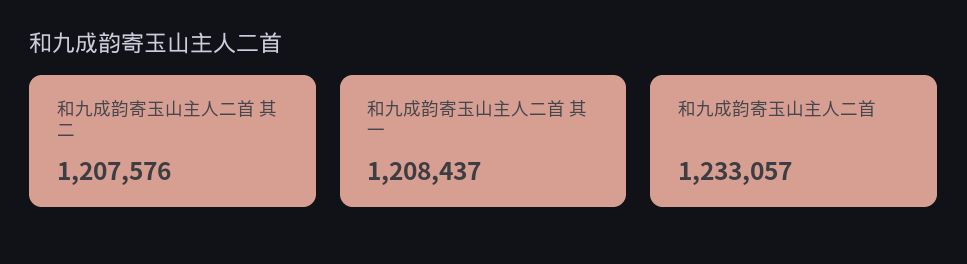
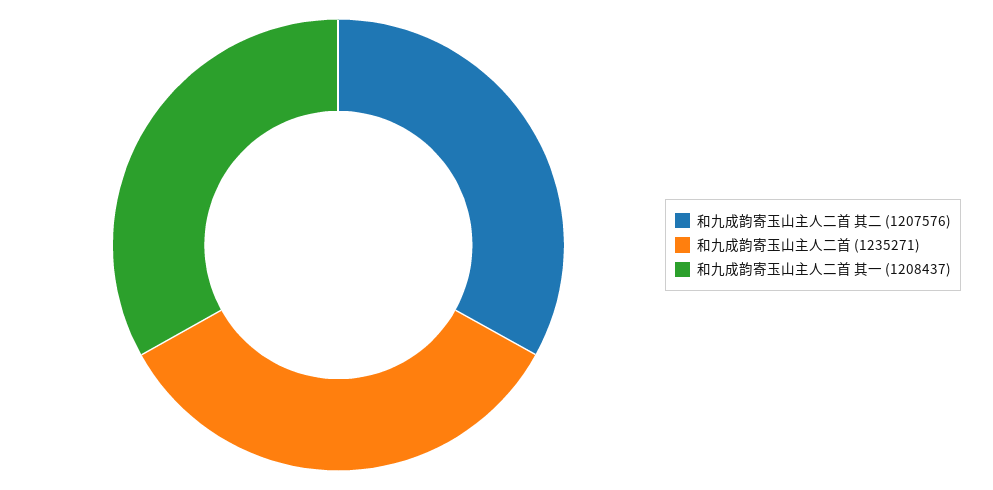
  {
    "和九成韵寄玉山主人二首 其二": 1207576,
    "和九成韵寄玉山主人二首 其一": 1208437,
-   "和九成韵寄玉山主人二首": 1233057
+   "和九成韵寄玉山主人二首": 1235271
  }

